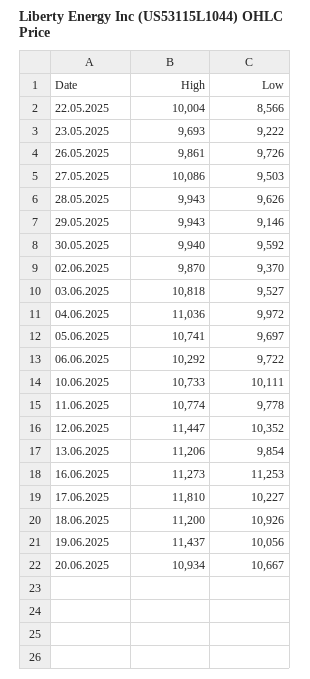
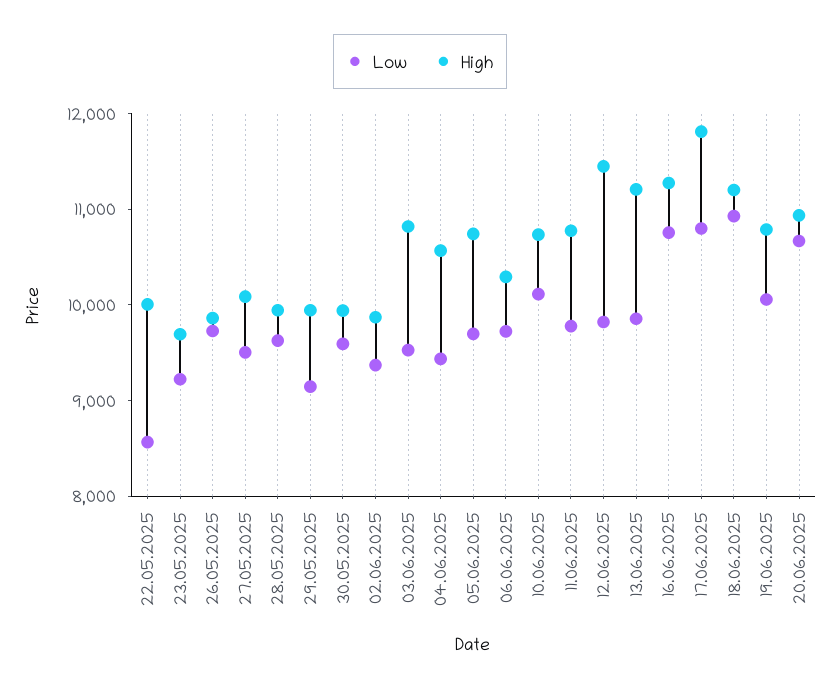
  {
    "High": {
      "22.05.2025": 10004,
      "23.05.2025": 9693,
      "26.05.2025": 9861,
      "27.05.2025": 10086,
      "28.05.2025": 9943,
      "29.05.2025": 9943,
      "30.05.2025": 9940,
      "02.06.2025": 9870,
      "03.06.2025": 10818,
-     "04.06.2025": 11036,
+     "04.06.2025": 10600,
      "05.06.2025": 10741,
      "06.06.2025": 10292,
      "10.06.2025": 10733,
      "11.06.2025": 10774,
      "12.06.2025": 11447,
      "13.06.2025": 11206,
      "16.06.2025": 11273,
      "17.06.2025": 11810,
      "18.06.2025": 11200,
-     "19.06.2025": 11437,
+     "19.06.2025": 10800,
      "20.06.2025": 10934
    },
    "Low": {
      "22.05.2025": 8566,
      "23.05.2025": 9222,
      "26.05.2025": 9726,
      "27.05.2025": 9503,
      "28.05.2025": 9626,
      "29.05.2025": 9146,
      "30.05.2025": 9592,
      "02.06.2025": 9370,
      "03.06.2025": 9527,
-     "04.06.2025": 9972,
+     "04.06.2025": 9400,
      "05.06.2025": 9697,
      "06.06.2025": 9722,
      "10.06.2025": 10111,
      "11.06.2025": 9778,
-     "12.06.2025": 10352,
+     "12.06.2025": 9800,
      "13.06.2025": 9854,
-     "16.06.2025": 11253,
+     "16.06.2025": 10800,
-     "17.06.2025": 10227,
+     "17.06.2025": 10800,
      "18.06.2025": 10926,
      "19.06.2025": 10056,
      "20.06.2025": 10667
    }
  }

